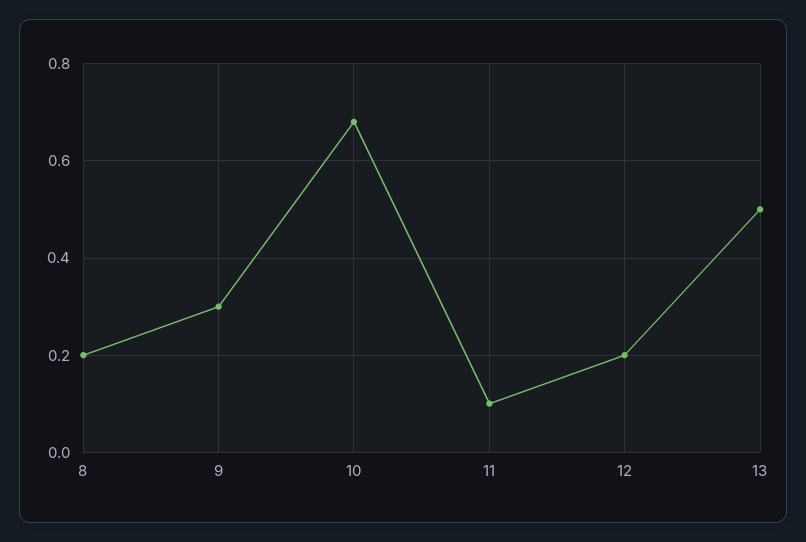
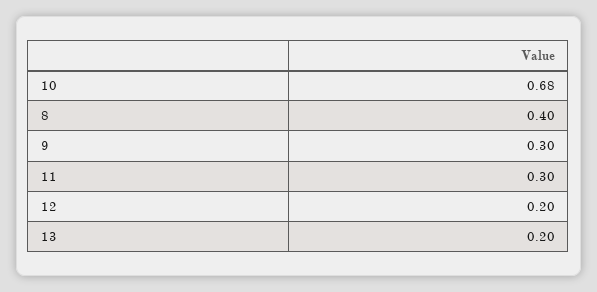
  {
-   "8": 0.2,
+   "8": 0.4,
    "9": 0.3,
    "10": 0.68,
-   "11": 0.1,
+   "11": 0.3,
    "12": 0.2,
-   "13": 0.5
+   "13": 0.2
  }

